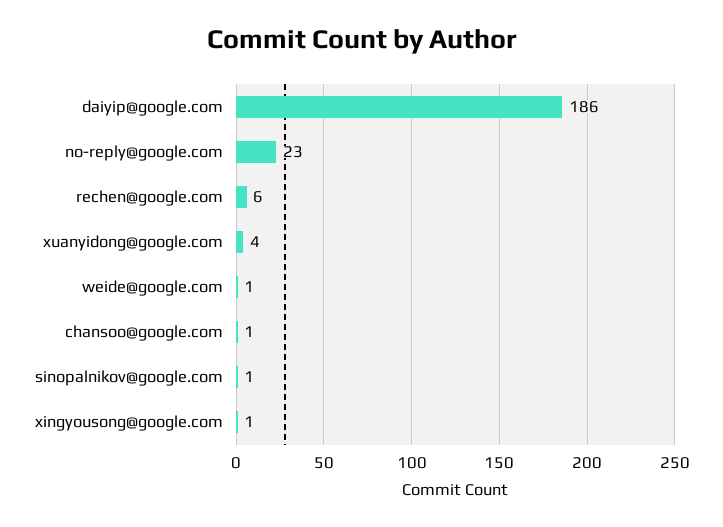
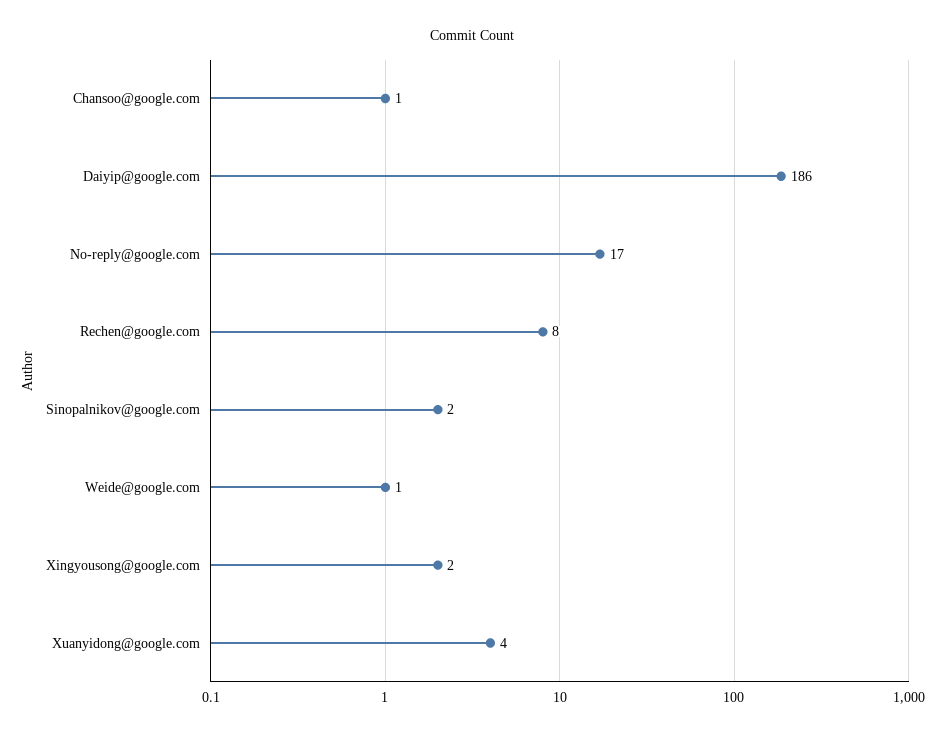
  {
    "daiyip@google.com": 186,
-   "no-reply@google.com": 23,
+   "no-reply@google.com": 17,
-   "rechen@google.com": 6,
+   "rechen@google.com": 8,
    "xuanyidong@google.com": 4,
    "weide@google.com": 1,
    "chansoo@google.com": 1,
-   "sinopalnikov@google.com": 1,
+   "sinopalnikov@google.com": 2,
-   "xingyousong@google.com": 1
+   "xingyousong@google.com": 2
  }

